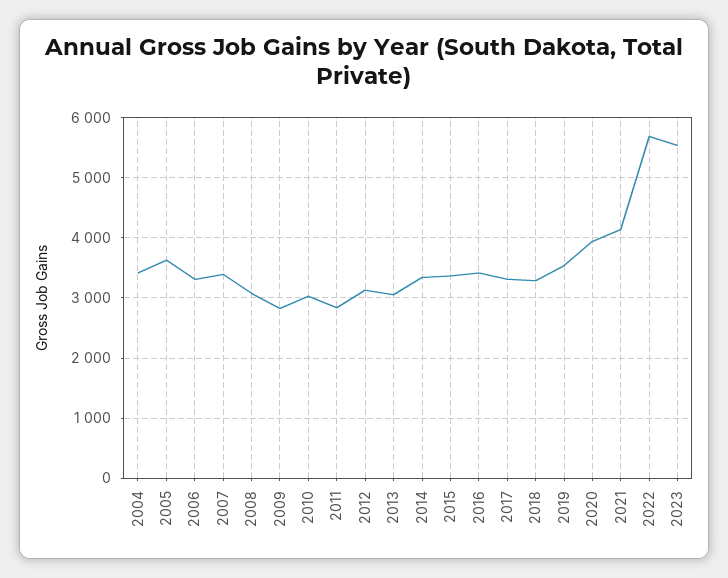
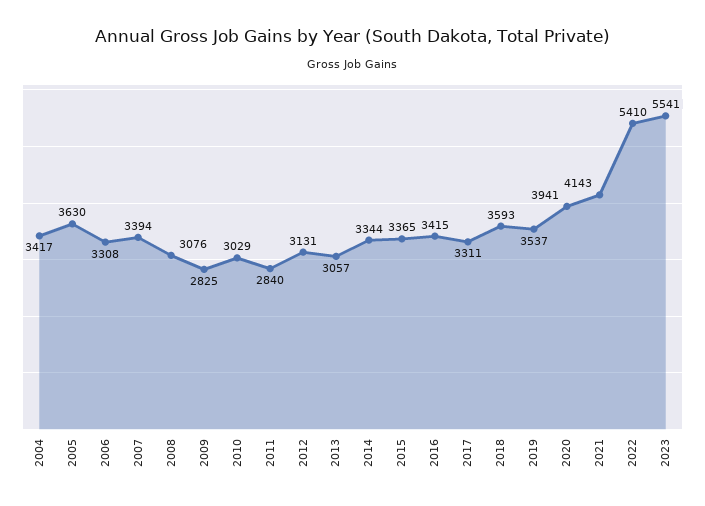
  {
    "2004": 3417,
    "2005": 3630,
    "2006": 3308,
    "2007": 3394,
    "2008": 3076,
    "2009": 2825,
    "2010": 3029,
    "2011": 2840,
    "2012": 3131,
    "2013": 3057,
    "2014": 3344,
    "2015": 3365,
    "2016": 3415,
    "2017": 3311,
-   "2018": 3300,
+   "2018": 3593,
    "2019": 3537,
    "2020": 3941,
    "2021": 4143,
-   "2022": 5700,
+   "2022": 5410,
    "2023": 5541
  }

